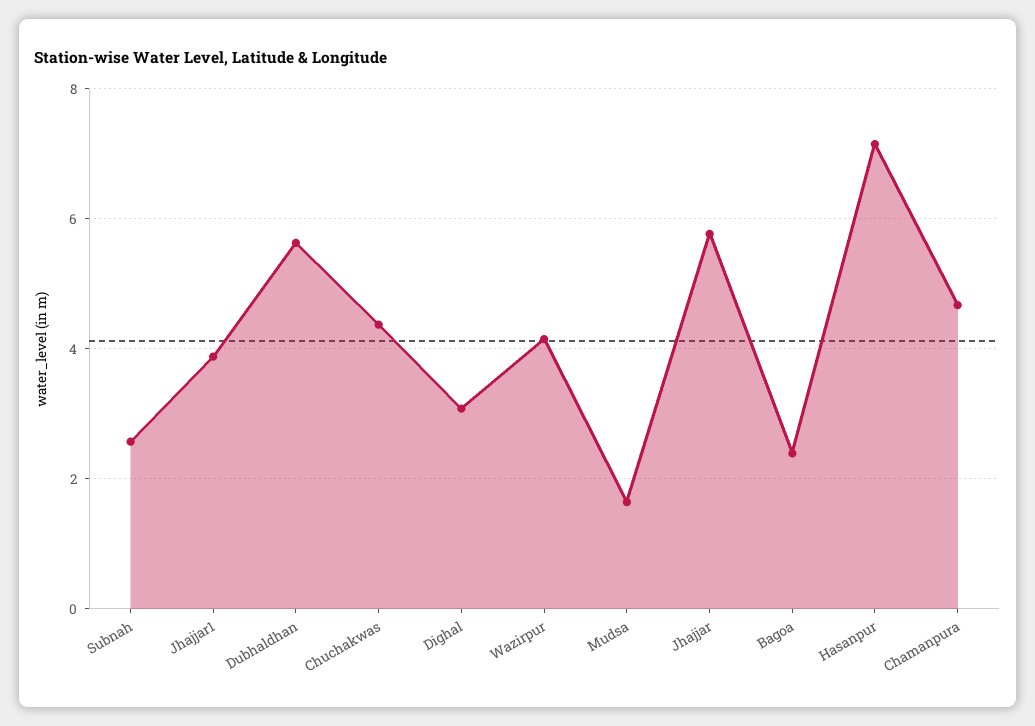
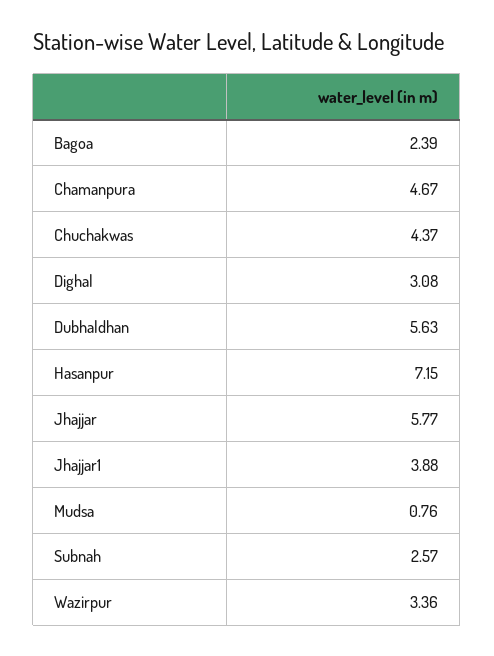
  {
    "Subnah": 2.57,
    "Jhajjar1": 3.88,
    "Dubhaldhan": 5.63,
    "Chuchakwas": 4.37,
    "Dighal": 3.08,
-   "Wazirpur": 4.2,
+   "Wazirpur": 3.36,
-   "Mudsa": 1.6,
+   "Mudsa": 0.76,
    "Jhajjar": 5.77,
    "Bagoa": 2.39,
    "Hasanpur": 7.15,
    "Chamanpura": 4.67
  }

